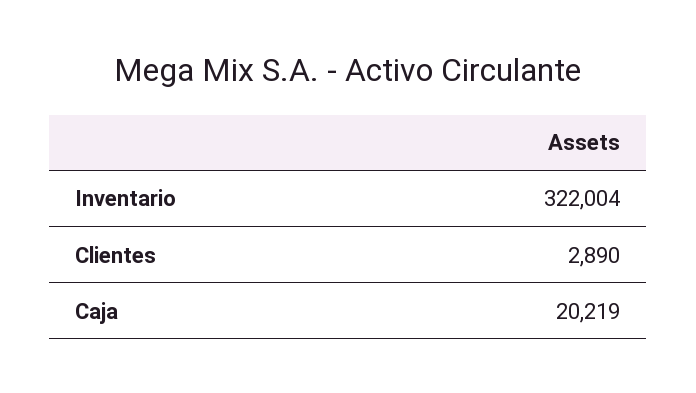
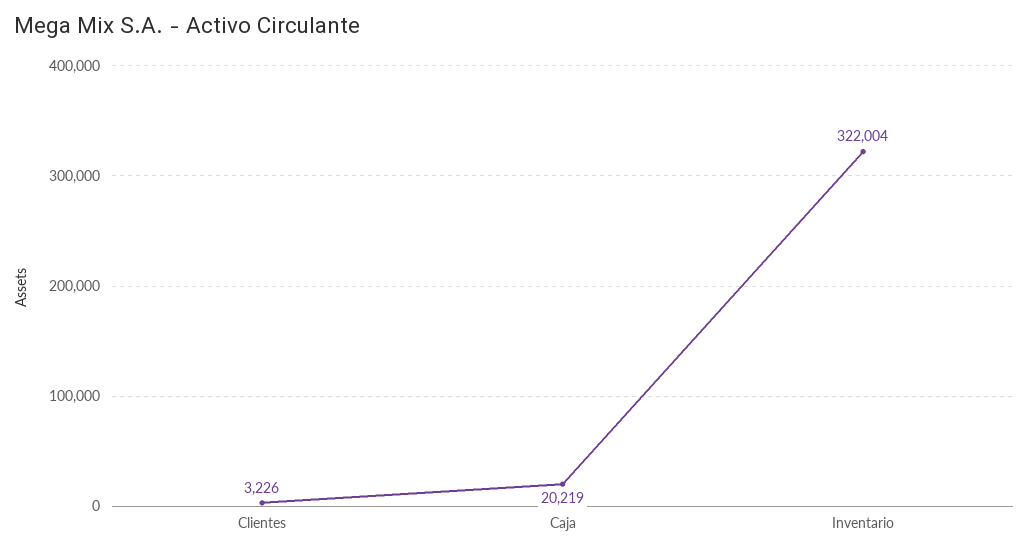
  {
    "Inventario": 322004,
-   "Clientes": 2890,
+   "Clientes": 3226,
    "Caja": 20219
  }

